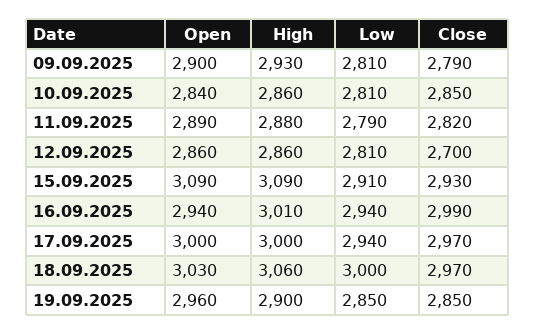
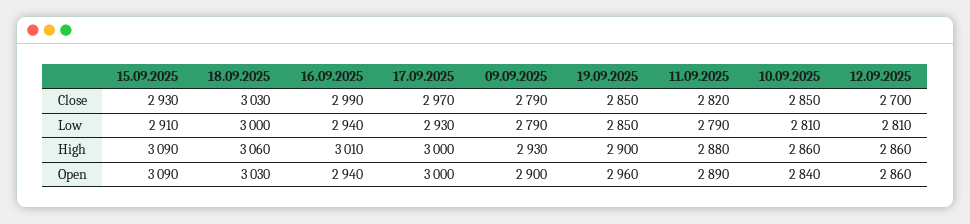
  {
    "Open": {
      "09.09.2025": 2900,
      "10.09.2025": 2840,
      "11.09.2025": 2890,
      "12.09.2025": 2860,
      "15.09.2025": 3090,
      "16.09.2025": 2940,
      "17.09.2025": 3000,
      "18.09.2025": 3030,
      "19.09.2025": 2960
    },
    "High": {
      "09.09.2025": 2930,
      "10.09.2025": 2860,
      "11.09.2025": 2880,
      "12.09.2025": 2860,
      "15.09.2025": 3090,
      "16.09.2025": 3010,
      "17.09.2025": 3000,
      "18.09.2025": 3060,
      "19.09.2025": 2900
    },
    "Low": {
-     "09.09.2025": 2810,
+     "09.09.2025": 2790,
      "10.09.2025": 2810,
      "11.09.2025": 2790,
      "12.09.2025": 2810,
      "15.09.2025": 2910,
      "16.09.2025": 2940,
-     "17.09.2025": 2940,
+     "17.09.2025": 2930,
      "18.09.2025": 3000,
      "19.09.2025": 2850
    },
    "Close": {
      "09.09.2025": 2790,
      "10.09.2025": 2850,
      "11.09.2025": 2820,
      "12.09.2025": 2700,
      "15.09.2025": 2930,
      "16.09.2025": 2990,
      "17.09.2025": 2970,
-     "18.09.2025": 2970,
+     "18.09.2025": 3030,
      "19.09.2025": 2850
    }
  }

